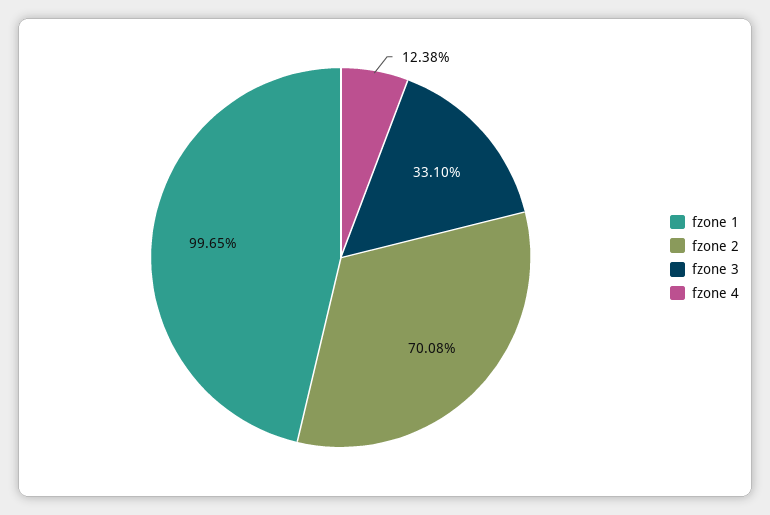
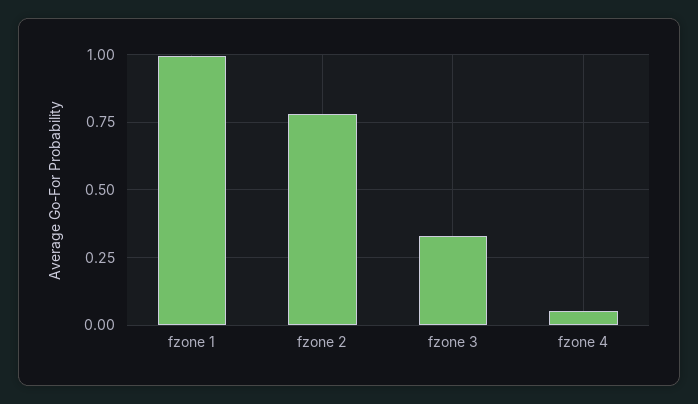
  {
    "fzone 1": 0.9965,
-   "fzone 2": 0.7008,
+   "fzone 2": 0.775,
    "fzone 3": 0.331,
-   "fzone 4": 0.1238
+   "fzone 4": 0.05
  }

